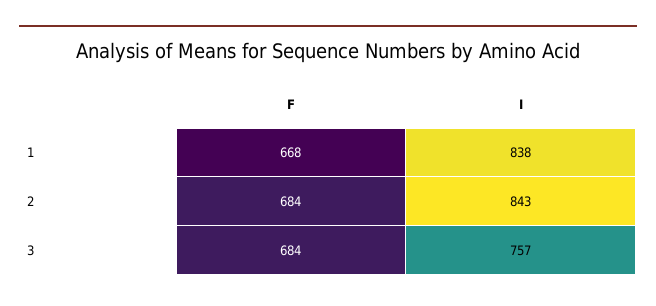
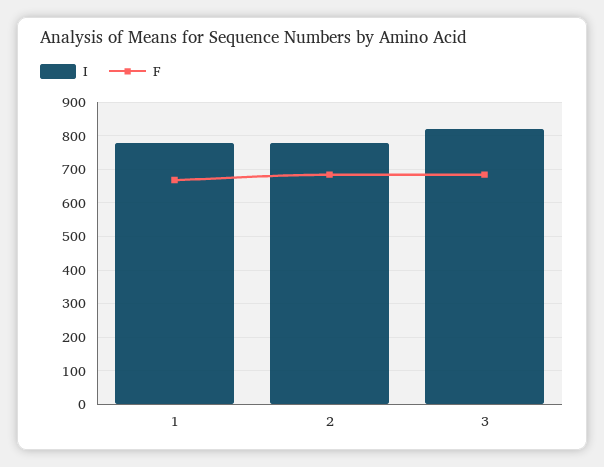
  {
    "F": {
      "1": 668,
      "2": 684,
      "3": 684
    },
    "I": {
-     "1": 838,
+     "1": 780,
-     "2": 843,
+     "2": 780,
-     "3": 757
+     "3": 820
    }
  }

